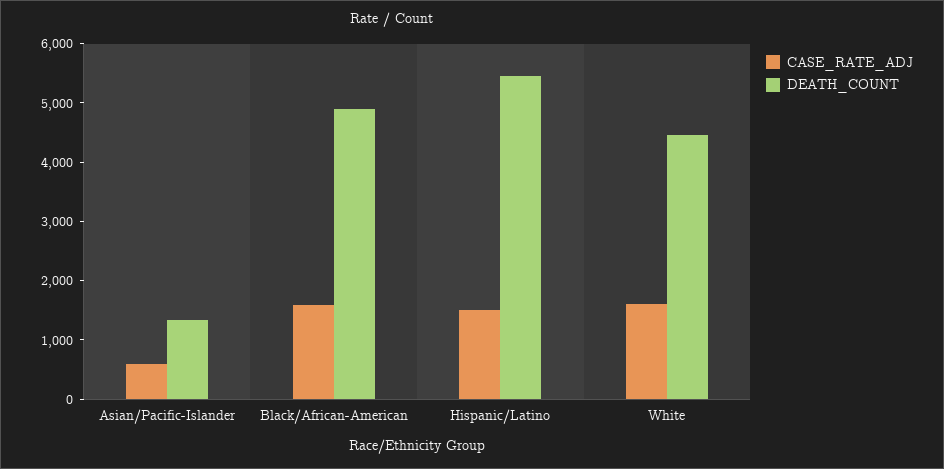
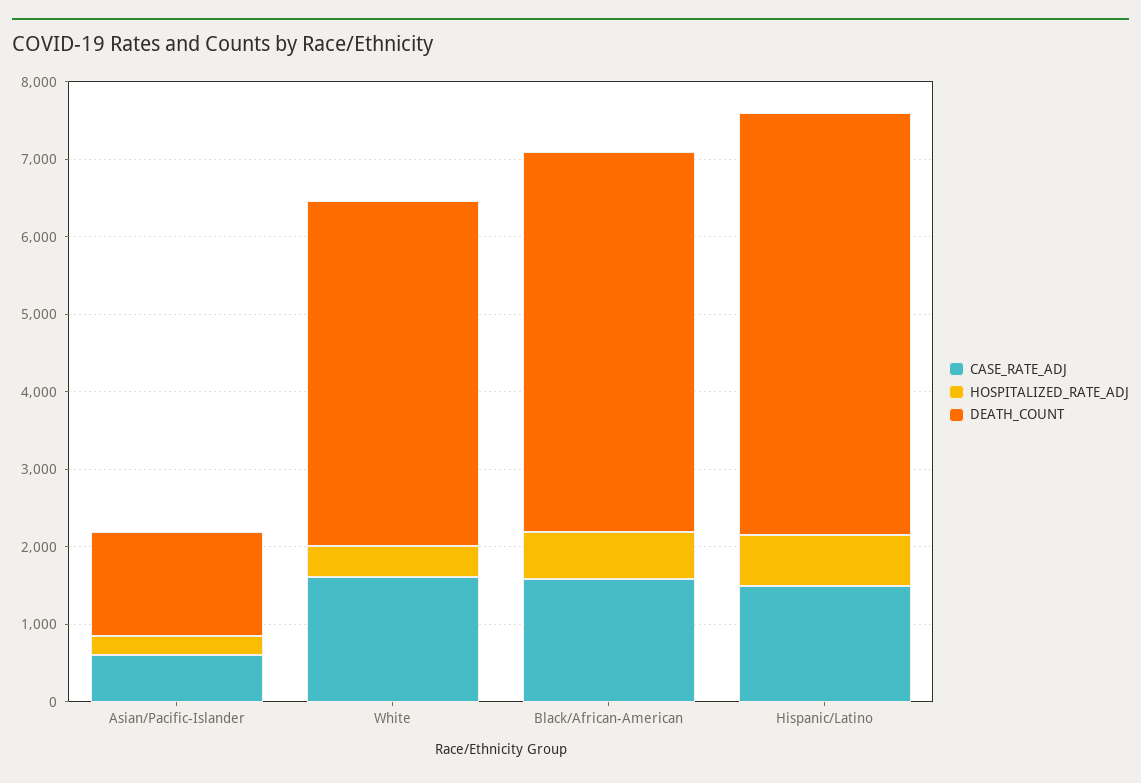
  {
    "CASE_RATE_ADJ": {
      "Asian/Pacific-Islander": 600,
      "Black/African-American": 1600,
      "Hispanic/Latino": 1600,
      "White": 1600
    },
    "DEATH_COUNT": {
      "Asian/Pacific-Islander": 1400,
      "Black/African-American": 5000,
      "Hispanic/Latino": 5400,
      "White": 4400
-   }
+   },
+   "HOSPITALIZED_RATE_ADJ": {
+     "Asian/Pacific-Islander": 200,
+     "White": 400,
+     "Black/African-American": 600,
+     "Hispanic/Latino": 600
+   }
  }

